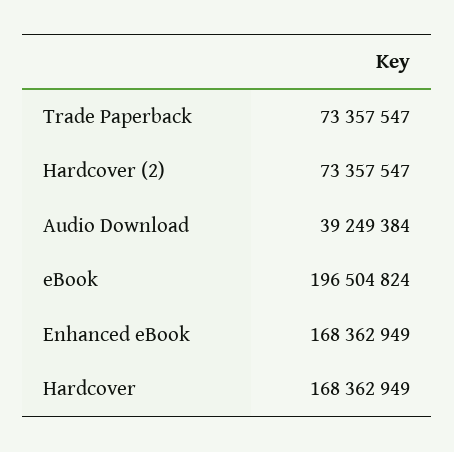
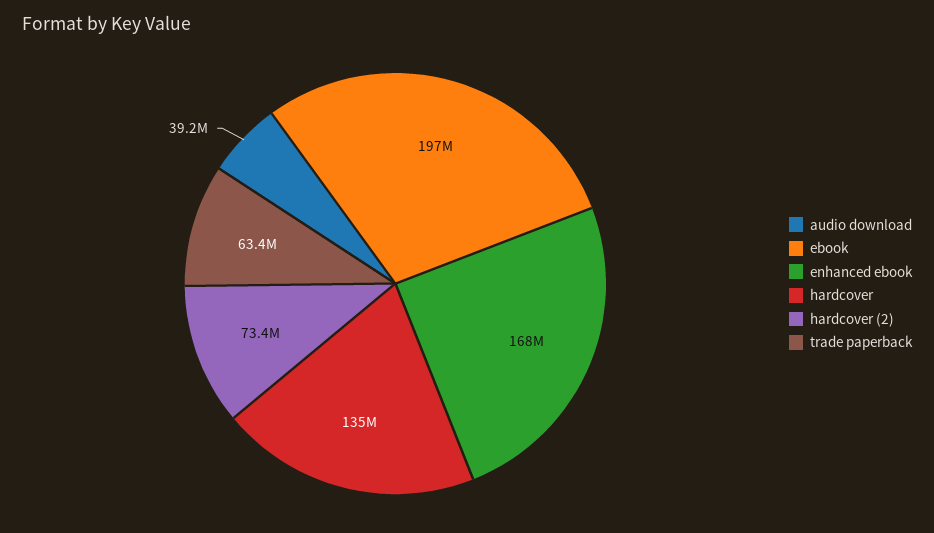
  {
-   "Trade Paperback": 73357547,
+   "Trade Paperback": 63400000,
    "Hardcover (2)": 73357547,
    "Audio Download": 39249384,
    "eBook": 196504824,
    "Enhanced eBook": 168362949,
-   "Hardcover": 168362949
+   "Hardcover": 135000000
  }

